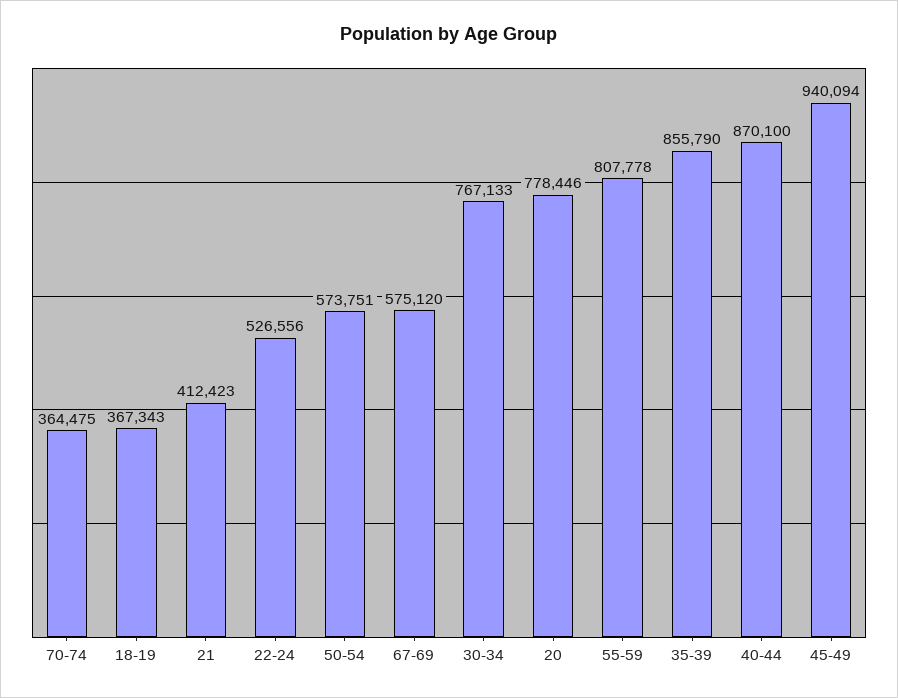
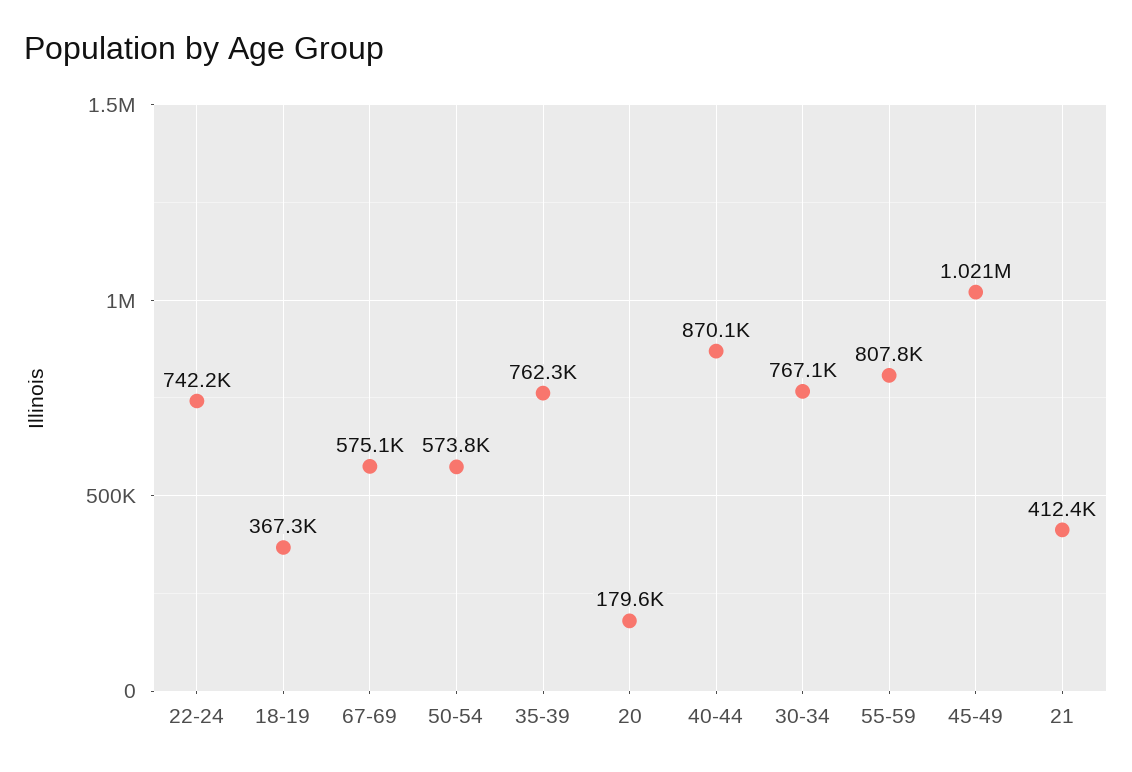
  {
-   "70-74": 364475,
    "18-19": 367343,
    "21": 412423,
-   "22-24": 526556,
+   "22-24": 742200,
    "50-54": 573751,
    "67-69": 575120,
    "30-34": 767133,
-   "20": 778446,
+   "20": 179600,
    "55-59": 807778,
-   "35-39": 855790,
+   "35-39": 762300,
    "40-44": 870100,
-   "45-49": 940094
+   "45-49": 1021000
  }

